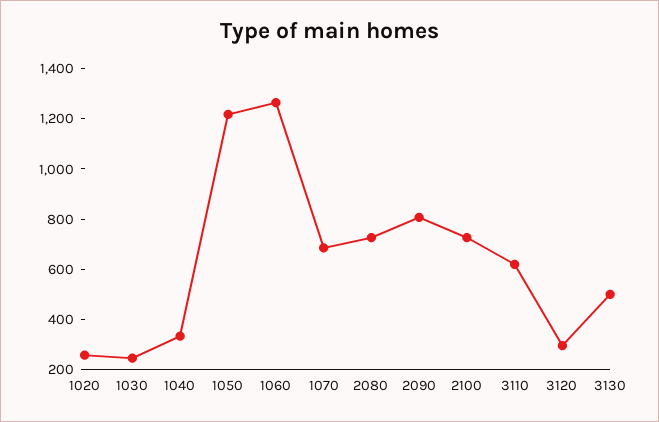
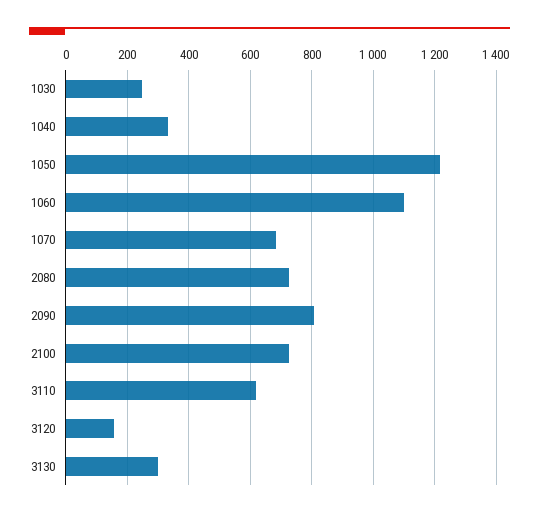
  {
-   "1020": 250,
    "1030": 240,
    "1040": 340,
    "1050": 1220,
-   "1060": 1250,
+   "1060": 1100,
    "1070": 680,
    "2080": 720,
    "2090": 800,
    "2100": 720,
    "3110": 620,
-   "3120": 300,
+   "3120": 160,
-   "3130": 500
+   "3130": 300
  }

